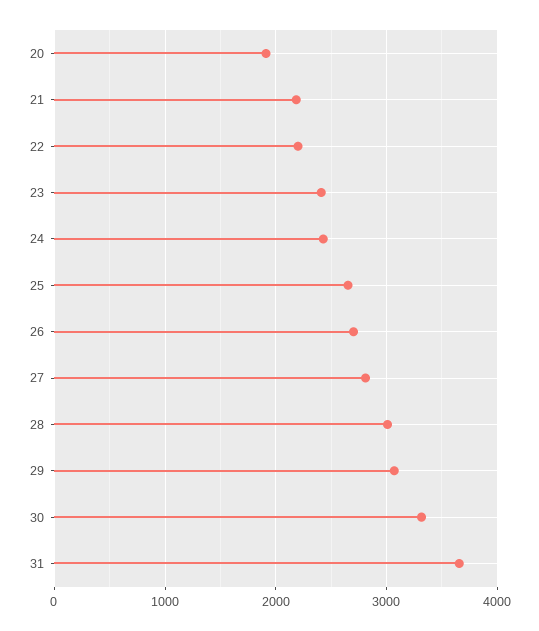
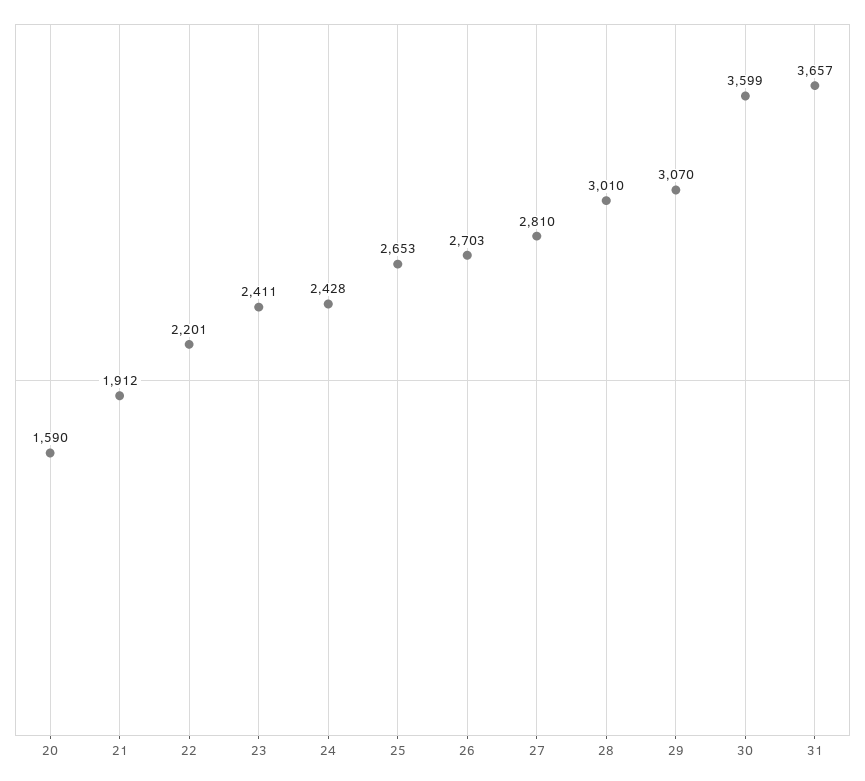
  {
-   "20": 1900,
+   "20": 1590,
-   "21": 2200,
+   "21": 1912,
    "22": 2201,
    "23": 2411,
    "24": 2428,
    "25": 2653,
    "26": 2703,
    "27": 2810,
    "28": 3010,
    "29": 3070,
-   "30": 3300,
+   "30": 3599,
    "31": 3657
  }

